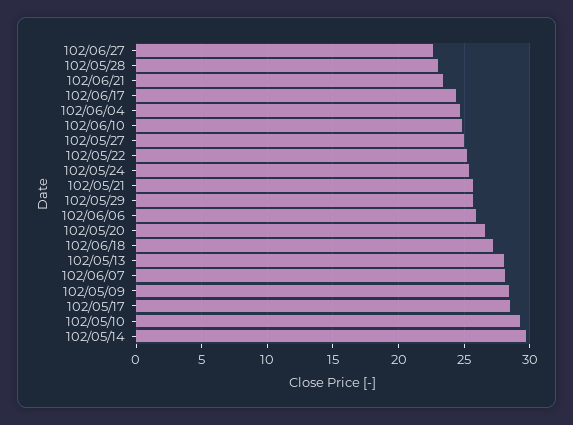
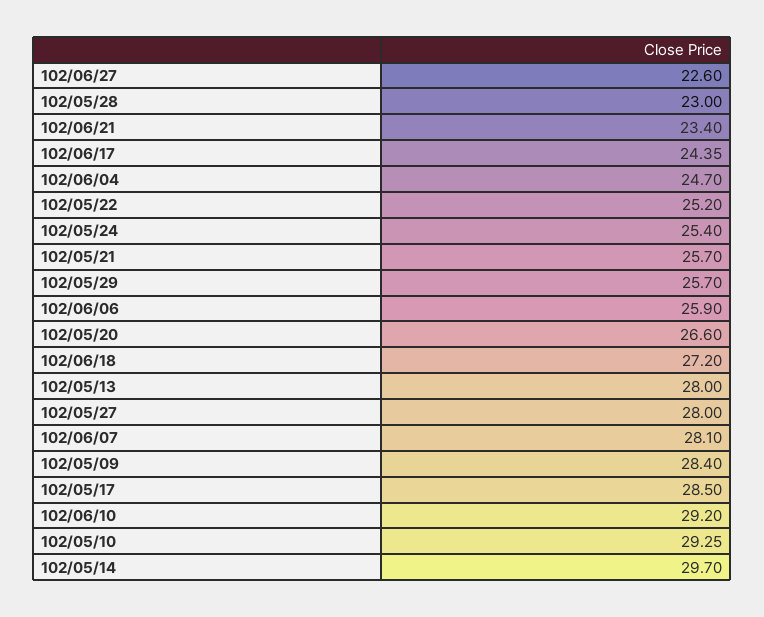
  {
    "102/06/27": 22.6,
    "102/05/28": 23,
    "102/06/21": 23.4,
    "102/06/17": 24.35,
    "102/06/04": 24.7,
-   "102/06/10": 25,
+   "102/06/10": 29.2,
-   "102/05/27": 25,
+   "102/05/27": 28,
    "102/05/22": 25.2,
    "102/05/24": 25.4,
    "102/05/21": 25.7,
    "102/05/29": 25.7,
    "102/06/06": 25.9,
    "102/05/20": 26.6,
    "102/06/18": 27.2,
    "102/05/13": 28,
    "102/06/07": 28.1,
    "102/05/09": 28.4,
    "102/05/17": 28.5,
    "102/05/10": 29.25,
    "102/05/14": 29.7
  }

